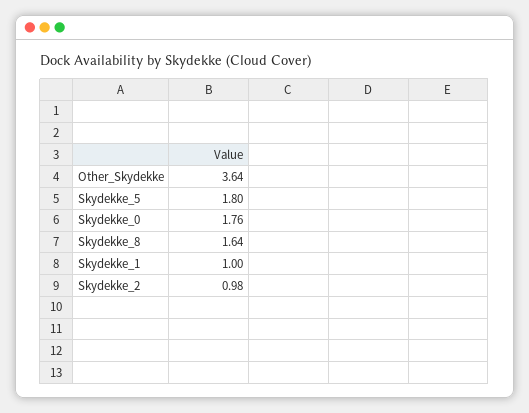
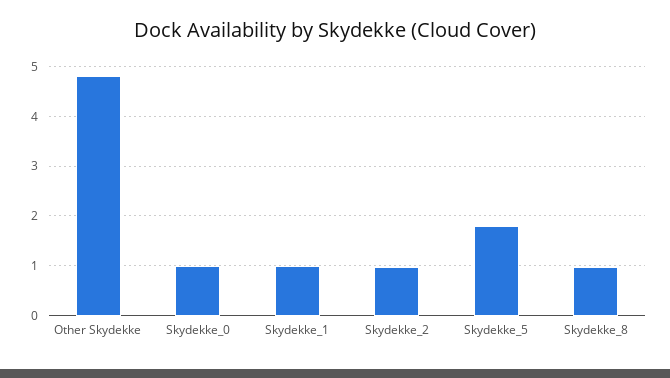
  {
-   "Other_Skydekke": 3.64,
+   "Other_Skydekke": 4.8,
    "Skydekke_5": 1.8,
-   "Skydekke_0": 1.76,
+   "Skydekke_0": 1,
-   "Skydekke_8": 1.64,
+   "Skydekke_8": 1,
    "Skydekke_1": 1,
    "Skydekke_2": 0.98
  }

